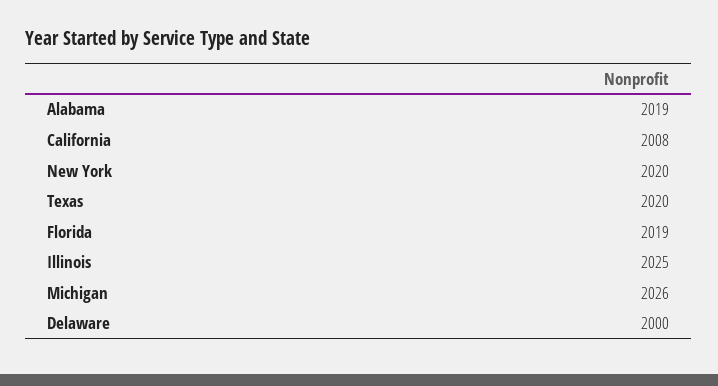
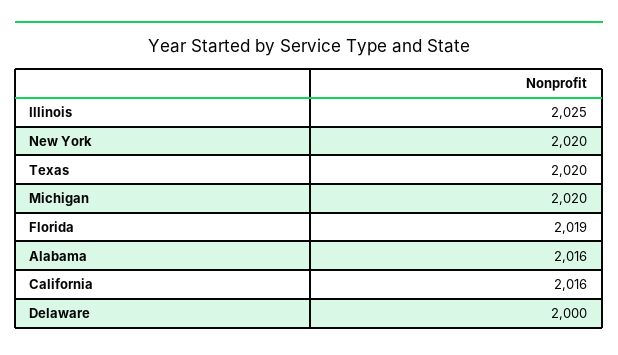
  {
-   "Alabama": 2019,
+   "Alabama": 2016,
-   "California": 2008,
+   "California": 2016,
    "New York": 2020,
    "Texas": 2020,
    "Florida": 2019,
    "Illinois": 2025,
-   "Michigan": 2026,
+   "Michigan": 2020,
    "Delaware": 2000
  }

